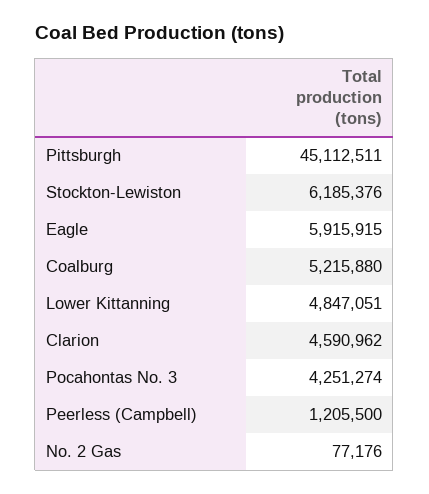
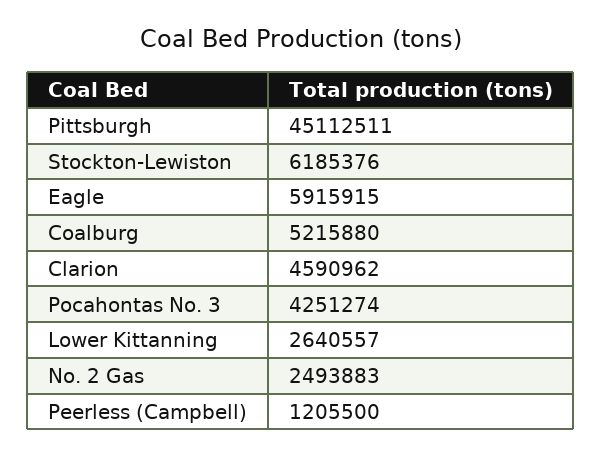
  {
    "Pittsburgh": 45112511,
    "Stockton-Lewiston": 6185376,
    "Eagle": 5915915,
    "Coalburg": 5215880,
-   "Lower Kittanning": 4847051,
+   "Lower Kittanning": 2640557,
    "Clarion": 4590962,
    "Pocahontas No. 3": 4251274,
    "Peerless (Campbell)": 1205500,
-   "No. 2 Gas": 77176
+   "No. 2 Gas": 2493883
  }

